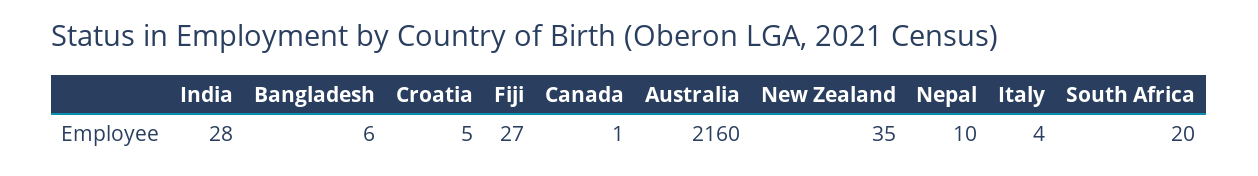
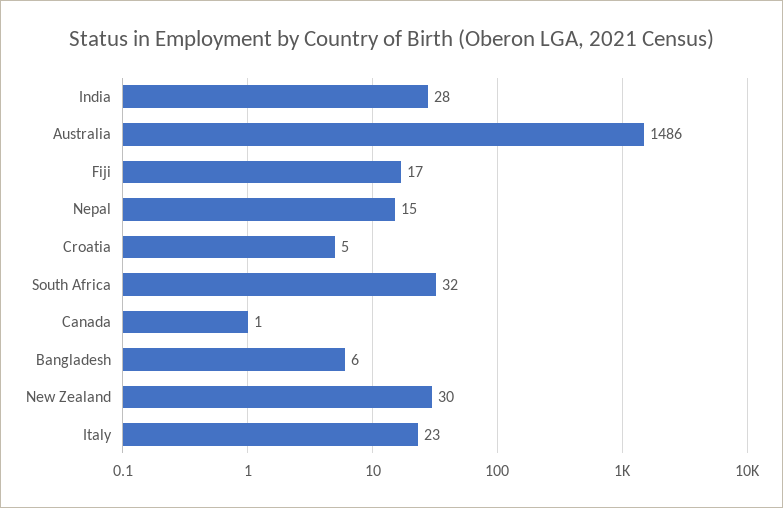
  {
    "India": 28,
    "Bangladesh": 6,
    "Croatia": 5,
-   "Fiji": 27,
+   "Fiji": 17,
    "Canada": 1,
-   "Australia": 2160,
+   "Australia": 1486,
-   "New Zealand": 35,
+   "New Zealand": 30,
-   "Nepal": 10,
+   "Nepal": 15,
-   "Italy": 4,
+   "Italy": 23,
-   "South Africa": 20
+   "South Africa": 32
  }

